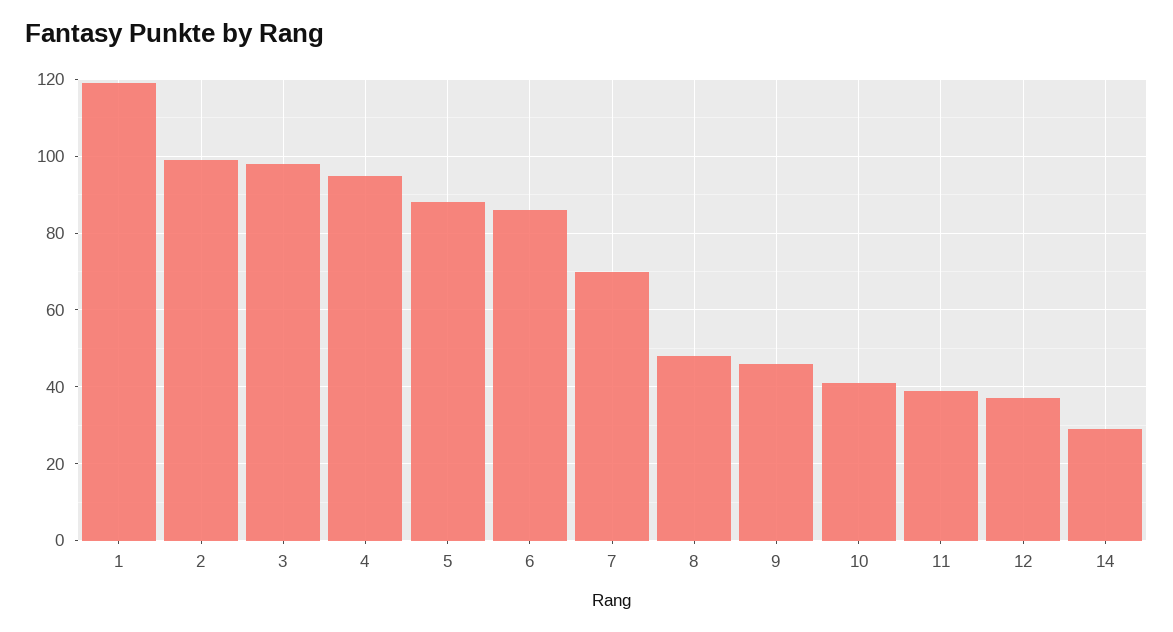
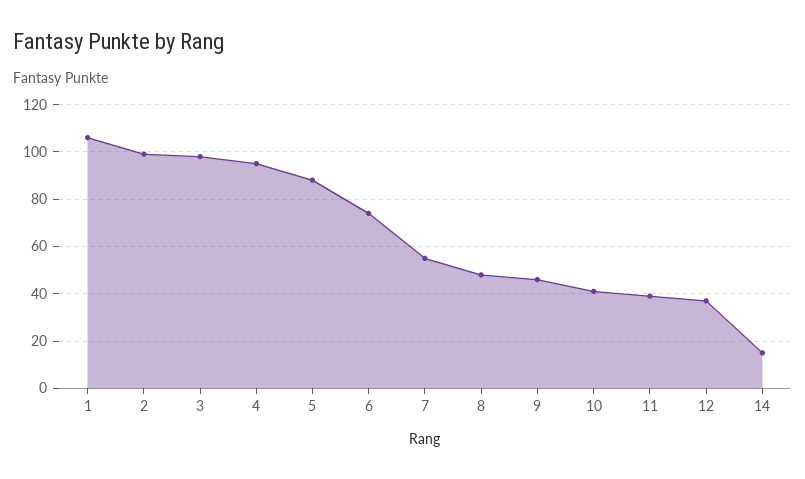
  {
-   "1": 120,
+   "1": 105,
    "2": 100,
    "3": 100,
    "4": 95,
    "5": 90,
-   "6": 85,
+   "6": 75,
-   "7": 70,
+   "7": 55,
    "8": 50,
    "9": 45,
    "10": 40,
    "11": 40,
    "12": 35,
-   "14": 30
+   "14": 15
  }

